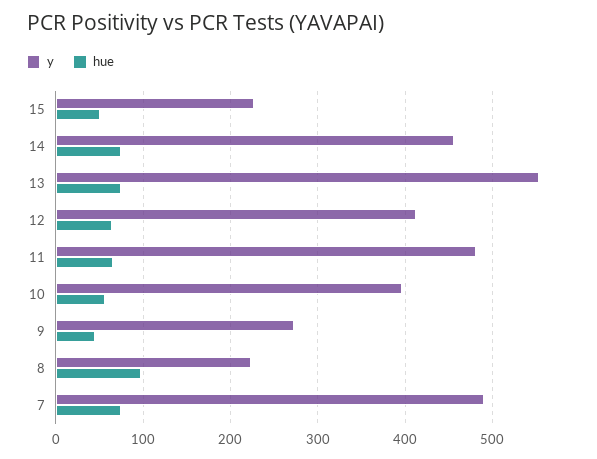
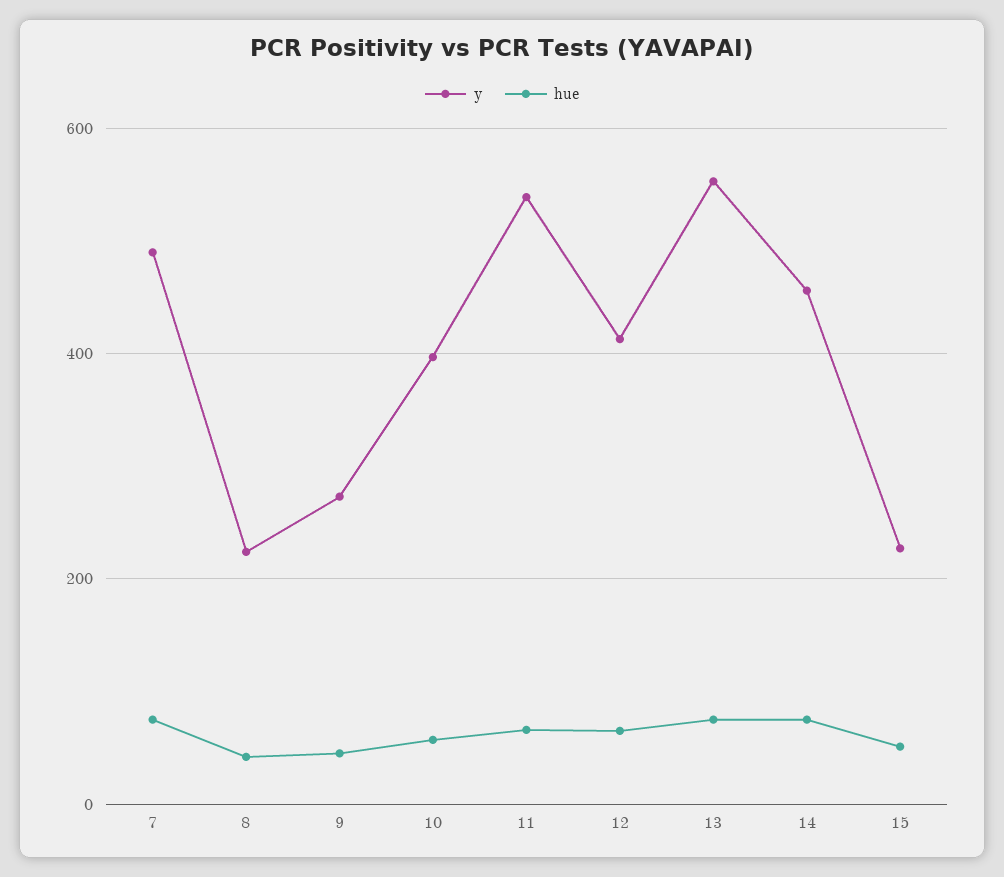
  {
    "y": {
      "15": 230,
      "14": 460,
      "13": 550,
      "12": 410,
-     "11": 480,
+     "11": 540,
      "10": 400,
      "9": 270,
      "8": 220,
      "7": 490
    },
    "hue": {
      "15": 50,
      "14": 80,
      "13": 80,
      "12": 70,
      "11": 70,
      "10": 60,
      "9": 50,
-     "8": 100,
+     "8": 40,
      "7": 80
    }
  }

